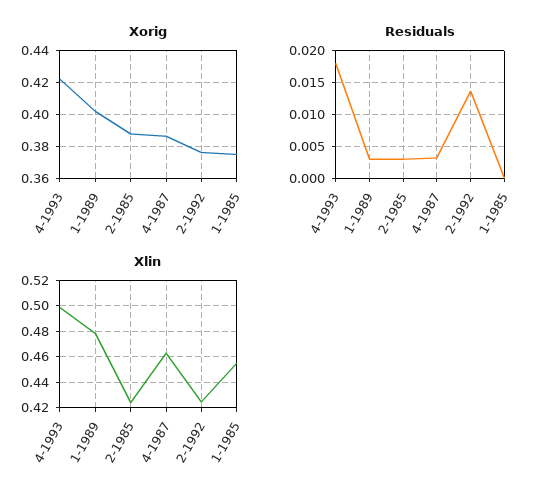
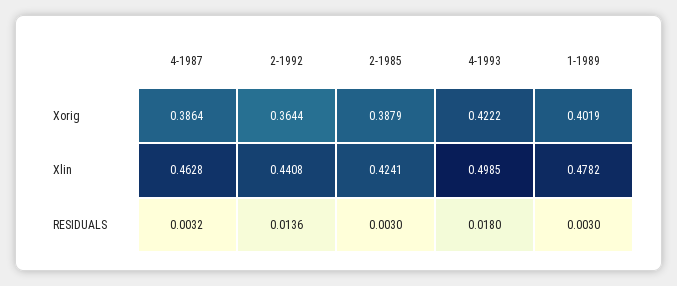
  {
    "Xorig": {
      "4-1993": 0.4222,
      "1-1989": 0.4019,
      "2-1985": 0.3879,
      "4-1987": 0.3864,
-     "2-1992": 0.375,
+     "2-1992": 0.3644
-     "1-1985": 0.375
    },
    "Residuals": {
      "4-1993": 0.018,
      "1-1989": 0.003,
      "2-1985": 0.003,
      "4-1987": 0.0032,
-     "2-1992": 0.0136,
+     "2-1992": 0.0136
-     "1-1985": 0
    },
    "Xlin": {
      "4-1993": 0.4985,
      "1-1989": 0.4782,
      "2-1985": 0.4241,
      "4-1987": 0.4628,
-     "2-1992": 0.425,
+     "2-1992": 0.4408
-     "1-1985": 0.455
    }
  }

